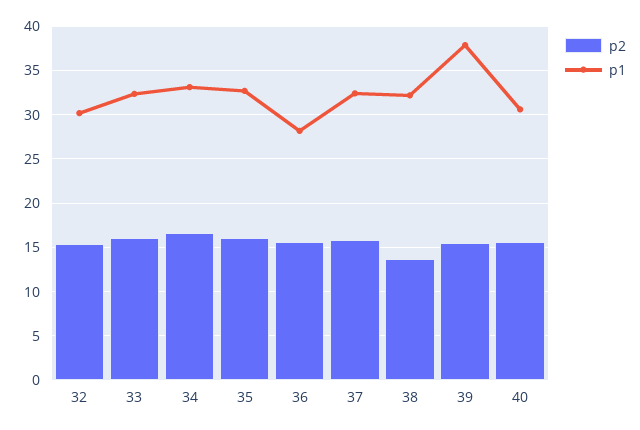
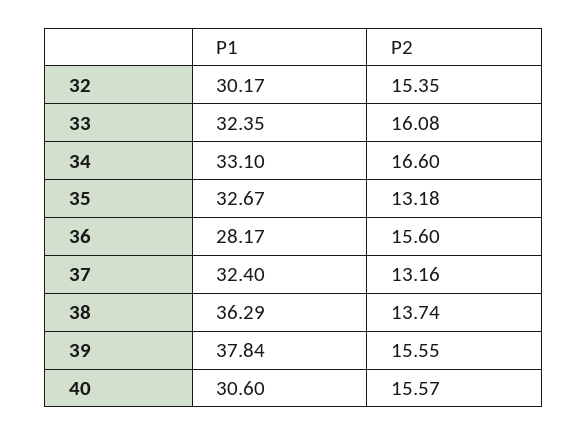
  {
    "p2": {
      "32": 15.35,
      "33": 16.08,
      "34": 16.6,
-     "35": 16,
+     "35": 13.18,
      "36": 15.6,
-     "37": 16,
+     "37": 13.16,
      "38": 13.74,
      "39": 15.55,
      "40": 15.57
    },
    "p1": {
      "32": 30.17,
      "33": 32.35,
      "34": 33.1,
      "35": 32.67,
      "36": 28.17,
      "37": 32.4,
-     "38": 32,
+     "38": 36.29,
      "39": 37.84,
      "40": 30.6
    }
  }

